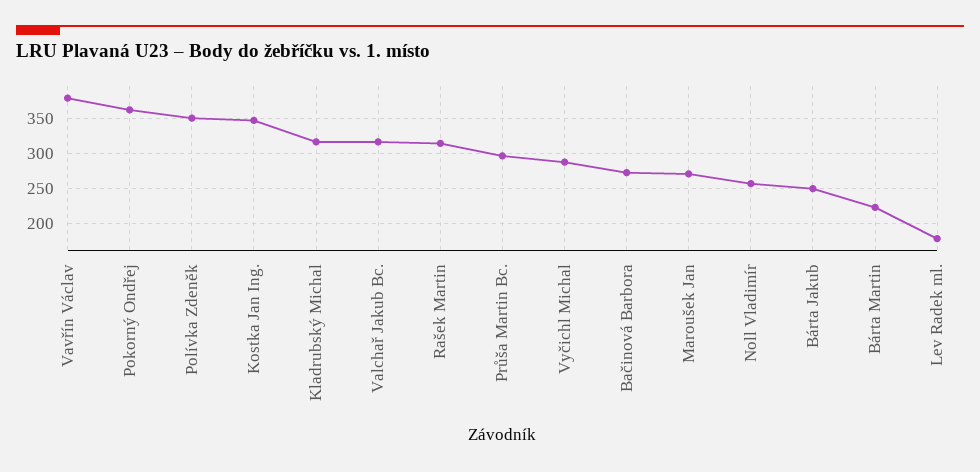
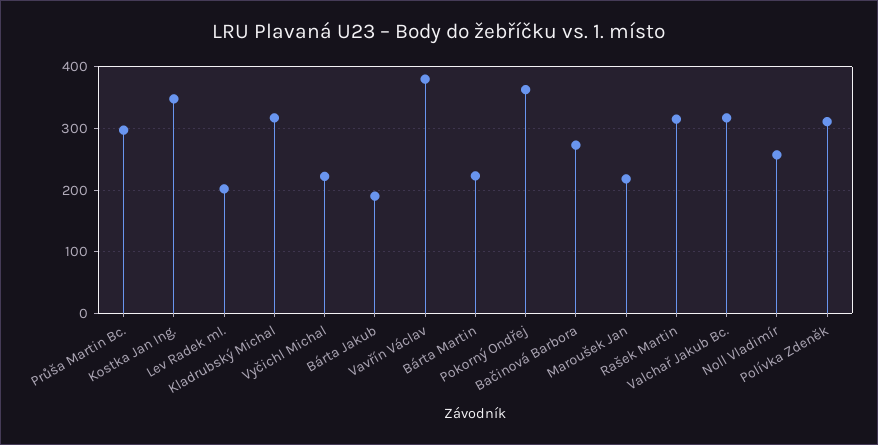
  {
    "Vavřín Václav": 380,
    "Pokorný Ondřej": 360,
-   "Polívka Zdeněk": 350,
+   "Polívka Zdeněk": 310,
    "Kostka Jan Ing.": 350,
    "Kladrubský Michal": 320,
    "Valchař Jakub Bc.": 320,
    "Rašek Martin": 320,
    "Průša Martin Bc.": 300,
-   "Vyčichl Michal": 290,
+   "Vyčichl Michal": 220,
    "Bačinová Barbora": 270,
-   "Maroušek Jan": 270,
+   "Maroušek Jan": 220,
    "Noll Vladimír": 260,
-   "Bárta Jakub": 250,
+   "Bárta Jakub": 190,
    "Bárta Martin": 220,
-   "Lev Radek ml.": 180
+   "Lev Radek ml.": 200
  }

